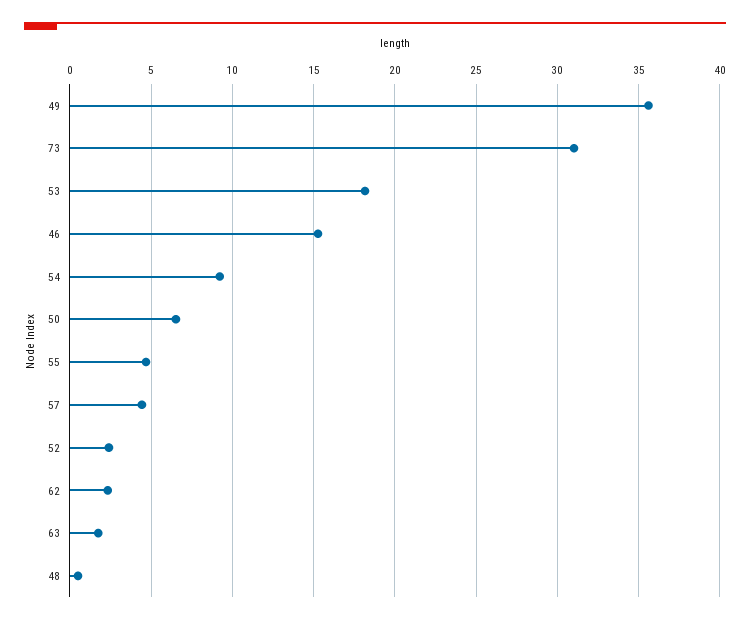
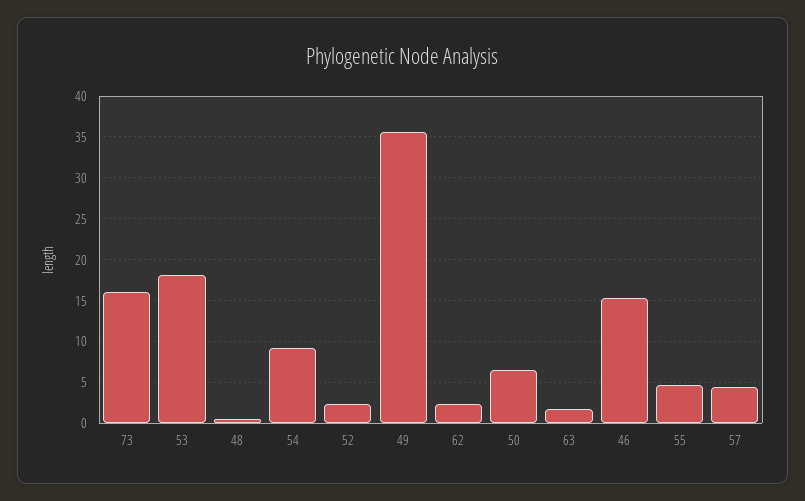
  {
    "49": 35.5,
-   "73": 31,
+   "73": 16,
    "53": 18,
    "46": 15.5,
    "54": 9,
    "50": 6.5,
    "55": 4.5,
    "57": 4.5,
    "52": 2.5,
    "62": 2.5,
    "63": 2,
    "48": 0.5
  }

